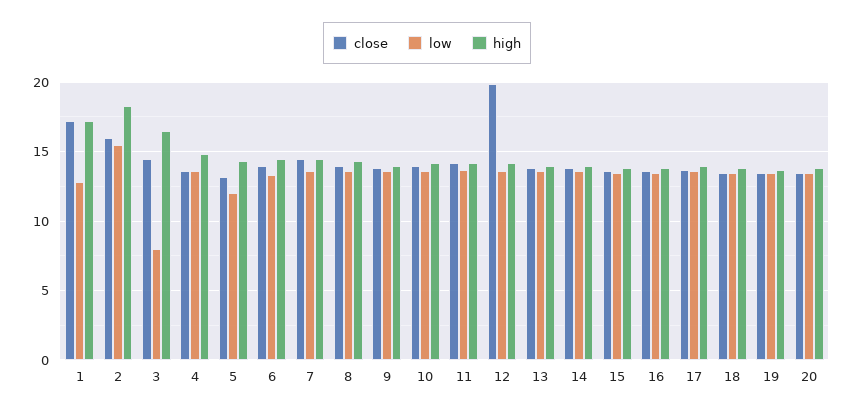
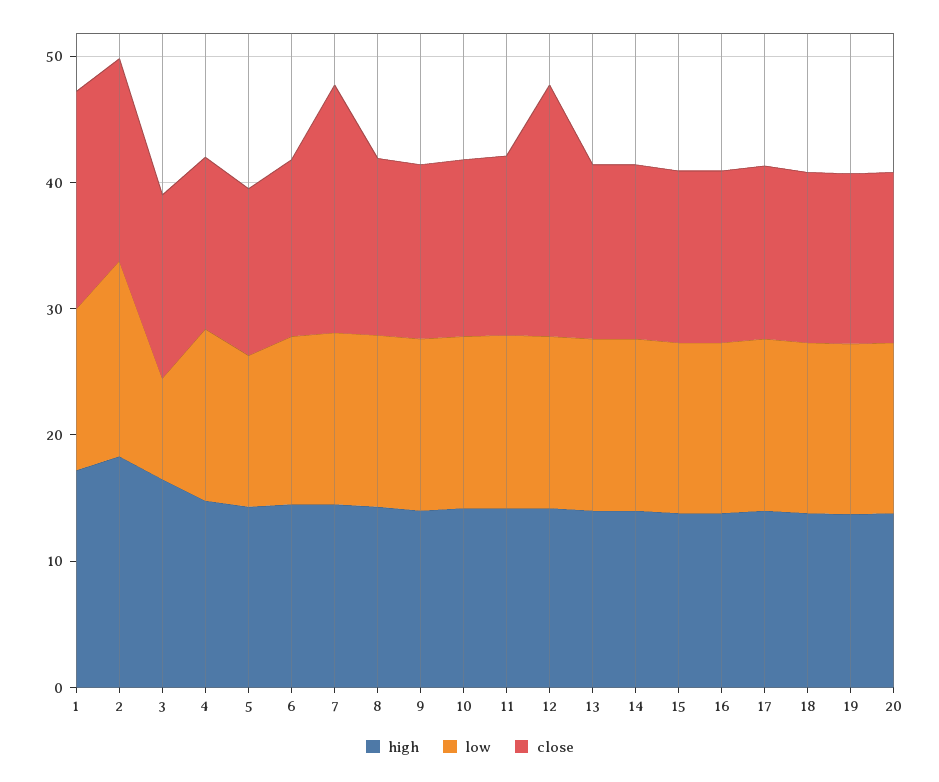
  {
    "close": {
      "1": 17,
      "2": 16,
      "3": 14.5,
      "4": 13.5,
      "5": 13,
      "6": 14,
-     "7": 14.5,
+     "7": 20,
      "8": 14,
      "9": 14,
      "10": 14,
      "11": 14,
      "12": 20,
      "13": 14,
      "14": 14,
      "15": 13.5,
      "16": 13.5,
      "17": 13.5,
      "18": 13.5,
      "19": 13.5,
      "20": 13.5
    },
    "low": {
      "1": 13,
      "2": 15.5,
      "3": 8,
      "4": 13.5,
      "5": 12,
      "6": 13.5,
      "7": 13.5,
      "8": 13.5,
      "9": 13.5,
      "10": 13.5,
      "11": 13.5,
      "12": 13.5,
      "13": 13.5,
      "14": 13.5,
      "15": 13.5,
      "16": 13.5,
      "17": 13.5,
      "18": 13.5,
      "19": 13.5,
      "20": 13.5
    },
    "high": {
      "1": 17,
      "2": 18.5,
      "3": 16.5,
      "4": 15,
      "5": 14.5,
      "6": 14.5,
      "7": 14.5,
      "8": 14.5,
      "9": 14,
      "10": 14,
      "11": 14,
      "12": 14,
      "13": 14,
      "14": 14,
      "15": 14,
      "16": 14,
      "17": 14,
      "18": 14,
      "19": 13.5,
      "20": 14
    }
  }

